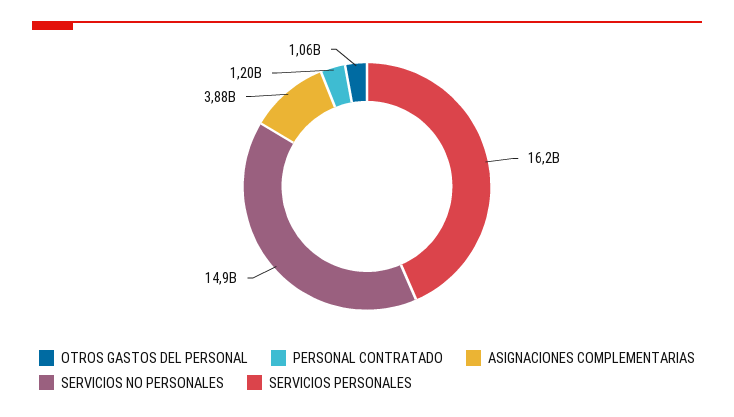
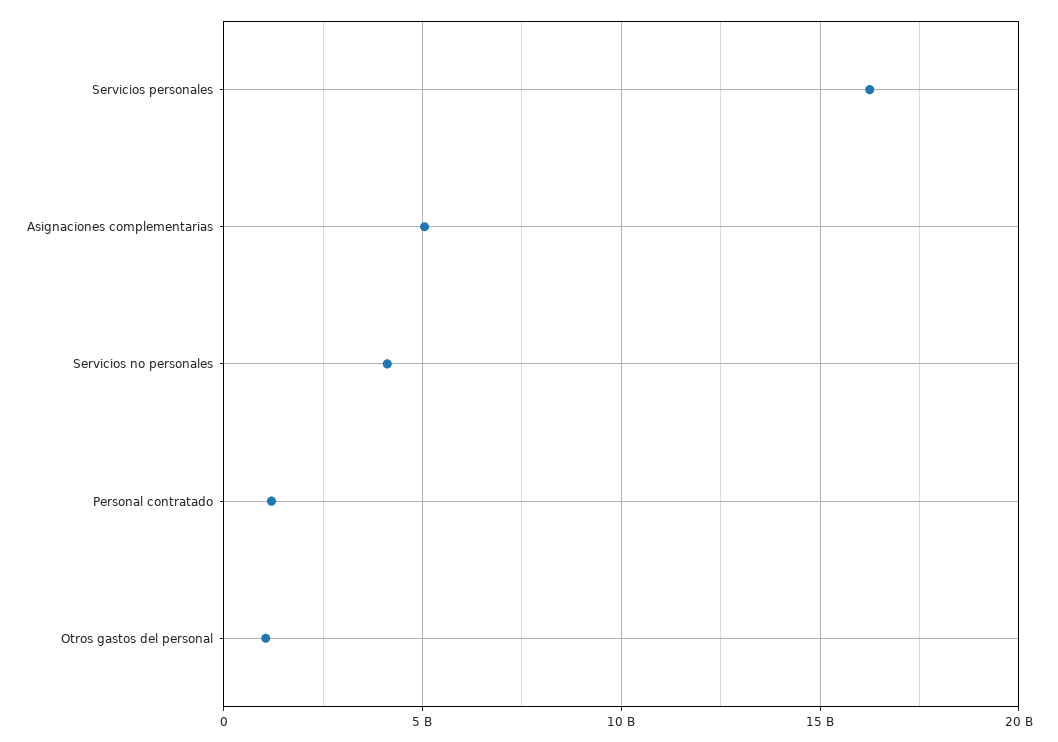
  {
    "OTROS GASTOS DEL PERSONAL": 1060000000,
    "PERSONAL CONTRATADO": 1200000000,
-   "ASIGNACIONES COMPLEMENTARIAS": 3880000000,
+   "ASIGNACIONES COMPLEMENTARIAS": 5000000000,
-   "SERVICIOS NO PERSONALES": 14900000000,
+   "SERVICIOS NO PERSONALES": 4000000000,
    "SERVICIOS PERSONALES": 16200000000
  }

